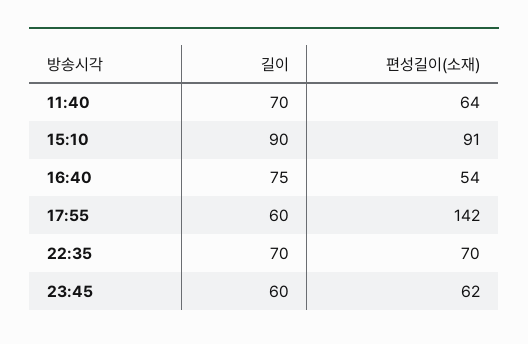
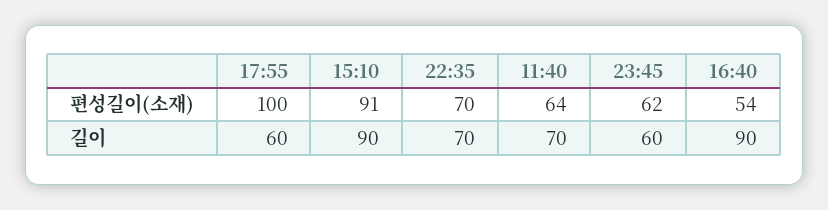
  {
    "길이": {
      "11:40": 70,
      "15:10": 90,
-     "16:40": 75,
+     "16:40": 90,
      "17:55": 60,
      "22:35": 70,
      "23:45": 60
    },
    "편성길이(소재)": {
      "11:40": 64,
      "15:10": 91,
      "16:40": 54,
-     "17:55": 142,
+     "17:55": 100,
      "22:35": 70,
      "23:45": 62
    }
  }

